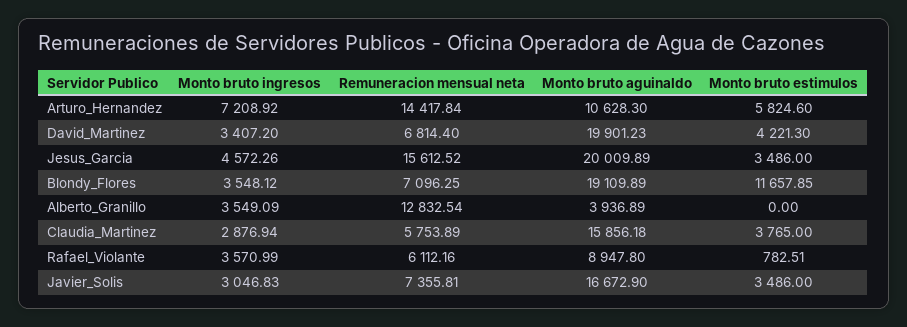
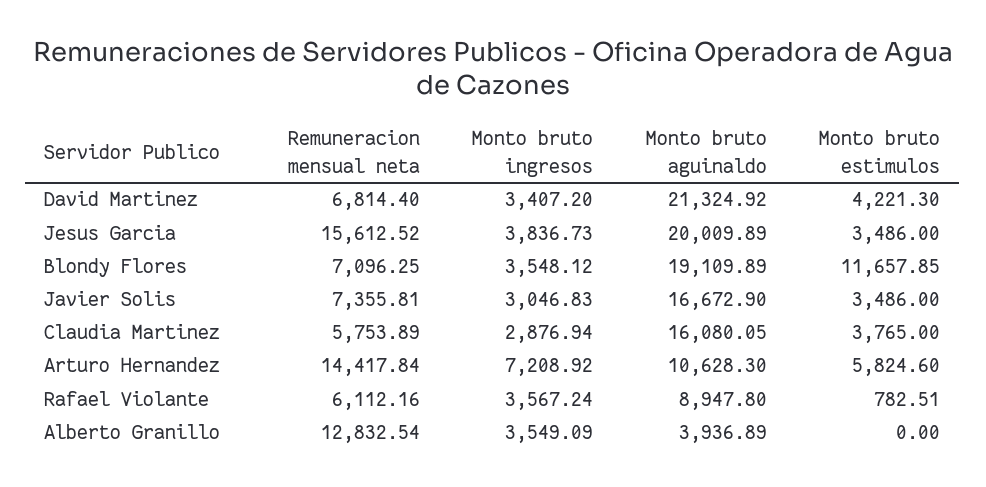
  {
    "Monto bruto ingresos": {
      "Arturo_Hernandez": 7208.92,
      "David_Martinez": 3407.2,
-     "Jesus_Garcia": 4572.26,
+     "Jesus_Garcia": 3836.73,
      "Blondy_Flores": 3548.12,
      "Alberto_Granillo": 3549.09,
      "Claudia_Martinez": 2876.94,
-     "Rafael_Violante": 3570.99,
+     "Rafael_Violante": 3567.24,
      "Javier_Solis": 3046.83
    },
    "Remuneracion mensual neta": {
      "Arturo_Hernandez": 14417.84,
      "David_Martinez": 6814.4,
      "Jesus_Garcia": 15612.52,
      "Blondy_Flores": 7096.25,
      "Alberto_Granillo": 12832.54,
      "Claudia_Martinez": 5753.89,
      "Rafael_Violante": 6112.16,
      "Javier_Solis": 7355.81
    },
    "Monto bruto aguinaldo": {
      "Arturo_Hernandez": 10628.3,
-     "David_Martinez": 19901.23,
+     "David_Martinez": 21324.92,
      "Jesus_Garcia": 20009.89,
      "Blondy_Flores": 19109.89,
      "Alberto_Granillo": 3936.89,
-     "Claudia_Martinez": 15856.18,
+     "Claudia_Martinez": 16080.05,
      "Rafael_Violante": 8947.8,
      "Javier_Solis": 16672.9
    },
    "Monto bruto estimulos": {
      "Arturo_Hernandez": 5824.6,
      "David_Martinez": 4221.3,
      "Jesus_Garcia": 3486,
      "Blondy_Flores": 11657.85,
      "Alberto_Granillo": 0,
      "Claudia_Martinez": 3765,
      "Rafael_Violante": 782.51,
      "Javier_Solis": 3486
    }
  }

